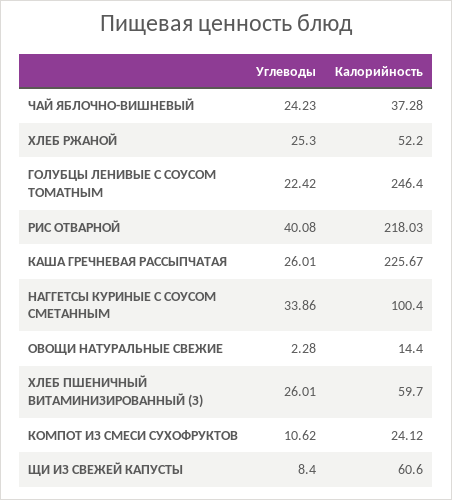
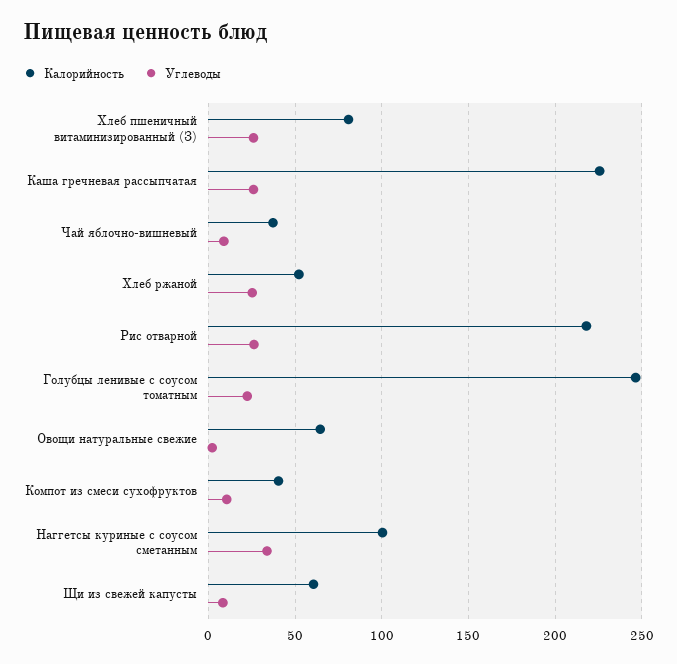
  {
    "Углеводы": {
-     "ЧАЙ ЯБЛОЧНО-ВИШНЕВЫЙ": 24.23,
+     "ЧАЙ ЯБЛОЧНО-ВИШНЕВЫЙ": 10,
      "ХЛЕБ РЖАНОЙ": 25.3,
      "ГОЛУБЦЫ ЛЕНИВЫЕ С СОУСОМ ТОМАТНЫМ": 22.42,
-     "РИС ОТВАРНОЙ": 40.08,
+     "РИС ОТВАРНОЙ": 25,
      "КАША ГРЕЧНЕВАЯ РАССЫПЧАТАЯ": 26.01,
      "НАГГЕТСЫ КУРИНЫЕ С СОУСОМ СМЕТАННЫМ": 33.86,
      "ОВОЩИ НАТУРАЛЬНЫЕ СВЕЖИЕ": 2.28,
      "ХЛЕБ ПШЕНИЧНЫЙ ВИТАМИНИЗИРОВАННЫЙ (З)": 26.01,
      "КОМПОТ ИЗ СМЕСИ СУХОФРУКТОВ": 10.62,
      "ЩИ ИЗ СВЕЖЕЙ КАПУСТЫ": 8.4
    },
    "Калорийность": {
      "ЧАЙ ЯБЛОЧНО-ВИШНЕВЫЙ": 37.28,
      "ХЛЕБ РЖАНОЙ": 52.2,
      "ГОЛУБЦЫ ЛЕНИВЫЕ С СОУСОМ ТОМАТНЫМ": 246.4,
      "РИС ОТВАРНОЙ": 218.03,
      "КАША ГРЕЧНЕВАЯ РАССЫПЧАТАЯ": 225.67,
      "НАГГЕТСЫ КУРИНЫЕ С СОУСОМ СМЕТАННЫМ": 100.4,
-     "ОВОЩИ НАТУРАЛЬНЫЕ СВЕЖИЕ": 14.4,
+     "ОВОЩИ НАТУРАЛЬНЫЕ СВЕЖИЕ": 65,
-     "ХЛЕБ ПШЕНИЧНЫЙ ВИТАМИНИЗИРОВАННЫЙ (З)": 59.7,
+     "ХЛЕБ ПШЕНИЧНЫЙ ВИТАМИНИЗИРОВАННЫЙ (З)": 80,
-     "КОМПОТ ИЗ СМЕСИ СУХОФРУКТОВ": 24.12,
+     "КОМПОТ ИЗ СМЕСИ СУХОФРУКТОВ": 40,
      "ЩИ ИЗ СВЕЖЕЙ КАПУСТЫ": 60.6
    }
  }

